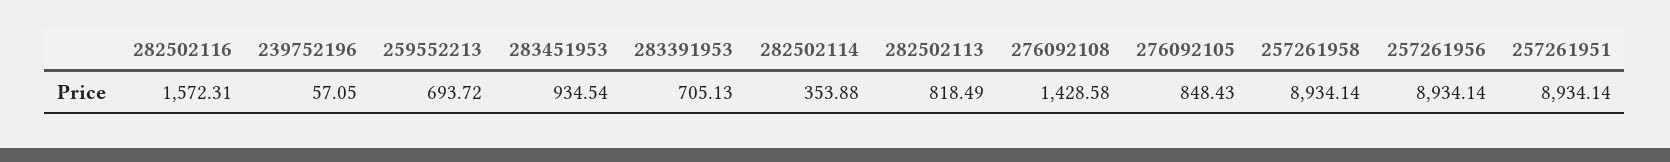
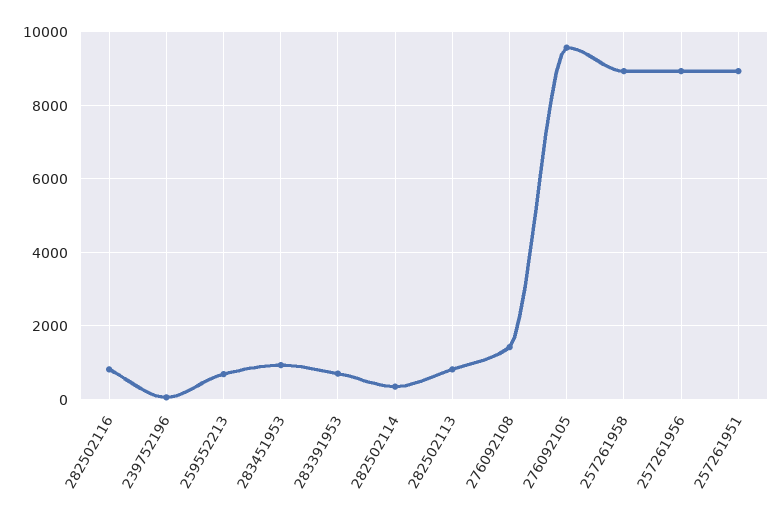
  {
-   "282502116": 1572.31,
+   "282502116": 800,
    "239752196": 57.05,
    "259552213": 693.72,
    "283451953": 934.54,
    "283391953": 705.13,
    "282502114": 353.88,
    "282502113": 818.49,
    "276092108": 1428.58,
-   "276092105": 848.43,
+   "276092105": 9600,
    "257261958": 8934.14,
    "257261956": 8934.14,
    "257261951": 8934.14
  }

